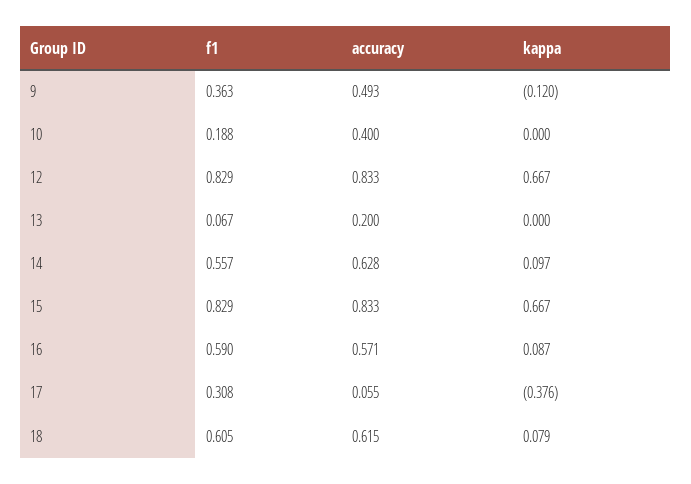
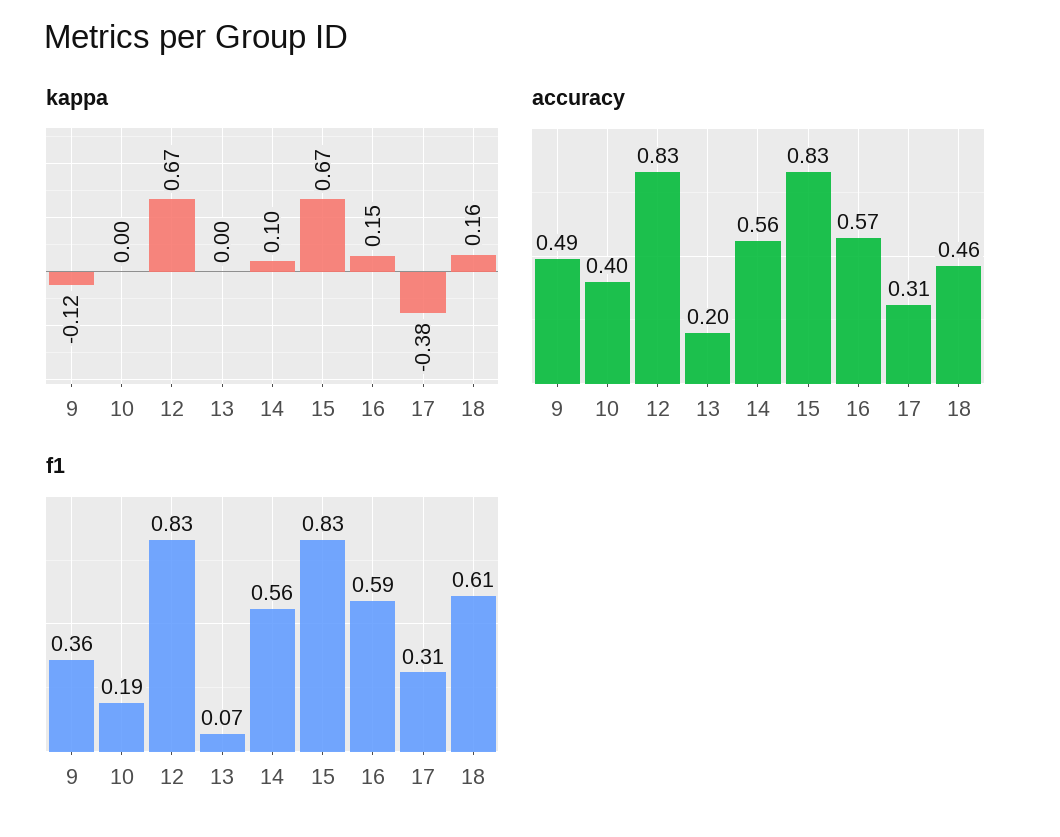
  {
    "f1": {
      "9": 0.363,
      "10": 0.188,
      "12": 0.829,
      "13": 0.067,
      "14": 0.557,
      "15": 0.829,
      "16": 0.59,
      "17": 0.308,
      "18": 0.605
    },
    "accuracy": {
      "9": 0.493,
      "10": 0.4,
      "12": 0.833,
      "13": 0.2,
-     "14": 0.628,
+     "14": 0.56,
      "15": 0.833,
      "16": 0.571,
-     "17": 0.055,
+     "17": 0.31,
-     "18": 0.615
+     "18": 0.46
    },
    "kappa": {
      "9": -0.12,
      "10": 0,
      "12": 0.667,
      "13": 0,
      "14": 0.097,
      "15": 0.667,
-     "16": 0.087,
+     "16": 0.15,
      "17": -0.376,
-     "18": 0.079
+     "18": 0.16
    }
  }

